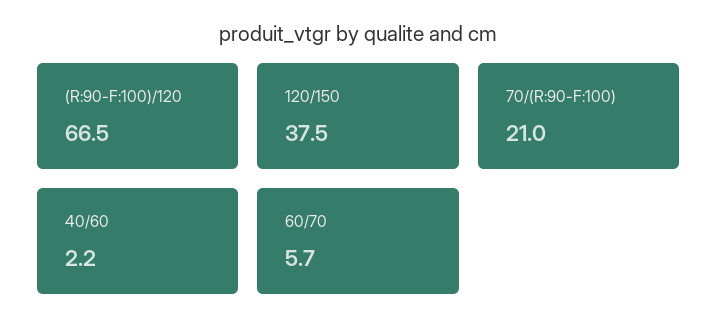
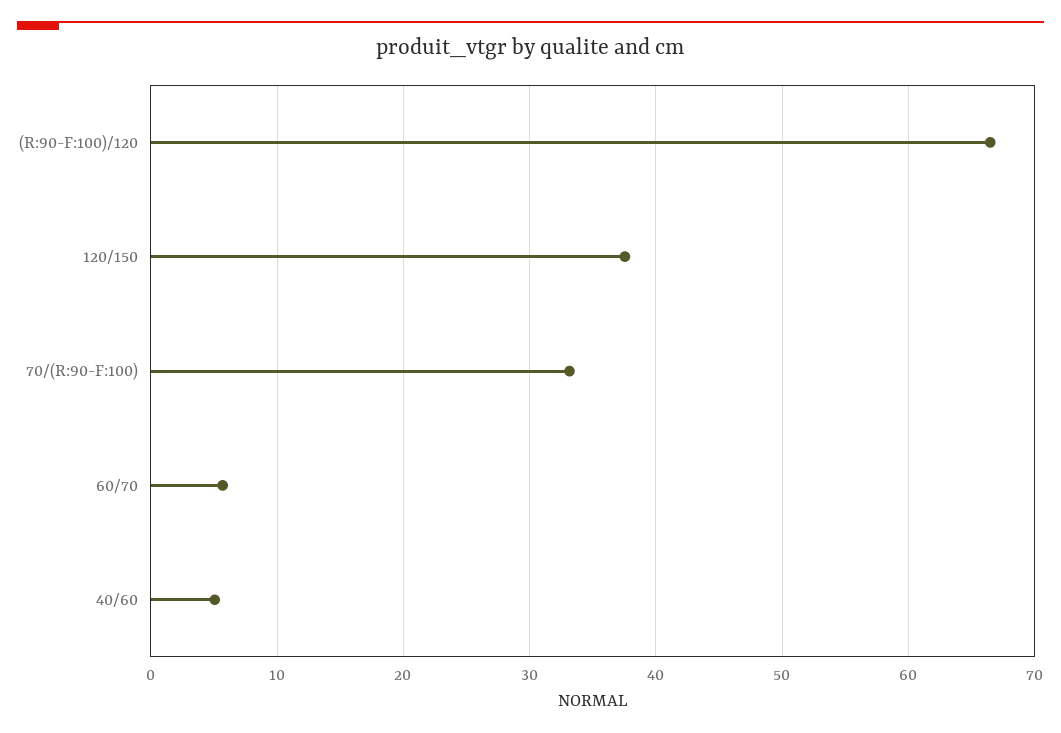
  {
    "(R:90-F:100)/120": 66.5,
    "120/150": 37.5,
-   "70/(R:90-F:100)": 21,
+   "70/(R:90-F:100)": 33,
-   "40/60": 2.2,
+   "40/60": 5,
    "60/70": 5.7
  }

